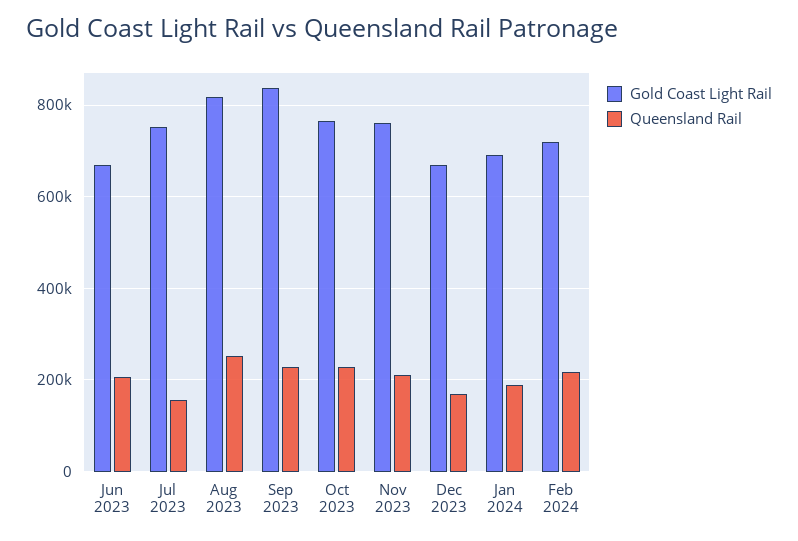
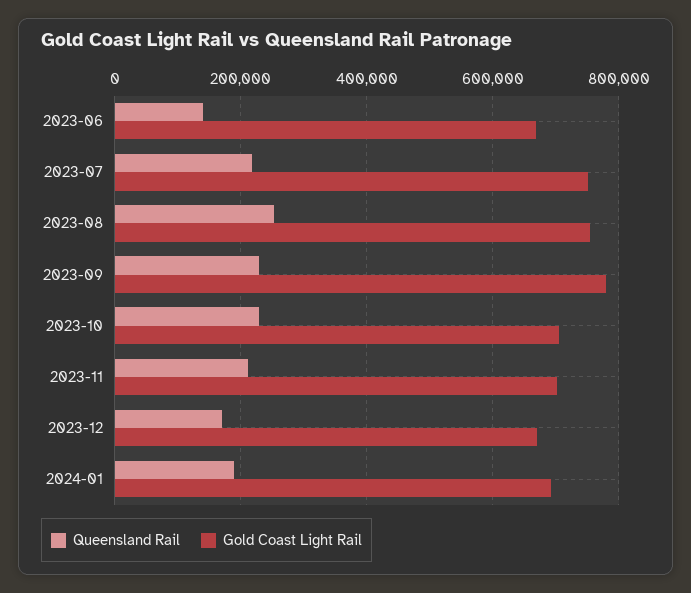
  {
    "Gold Coast Light Rail": {
      "Jun 2023": 660000,
      "Jul 2023": 760000,
-     "Aug 2023": 820000,
+     "Aug 2023": 760000,
-     "Sep 2023": 840000,
+     "Sep 2023": 780000,
-     "Oct 2023": 760000,
+     "Oct 2023": 700000,
-     "Nov 2023": 760000,
+     "Nov 2023": 700000,
      "Dec 2023": 660000,
-     "Jan 2024": 700000,
+     "Jan 2024": 700000
-     "Feb 2024": 720000
    },
    "Queensland Rail": {
-     "Jun 2023": 200000,
+     "Jun 2023": 140000,
-     "Jul 2023": 160000,
+     "Jul 2023": 220000,
      "Aug 2023": 260000,
      "Sep 2023": 220000,
      "Oct 2023": 220000,
      "Nov 2023": 220000,
      "Dec 2023": 160000,
-     "Jan 2024": 180000,
+     "Jan 2024": 180000
-     "Feb 2024": 220000
    }
  }

